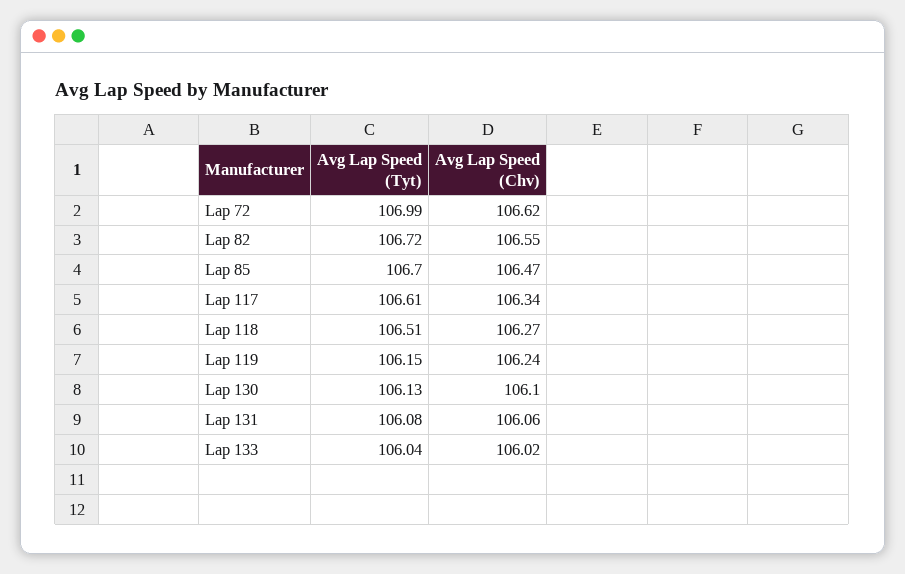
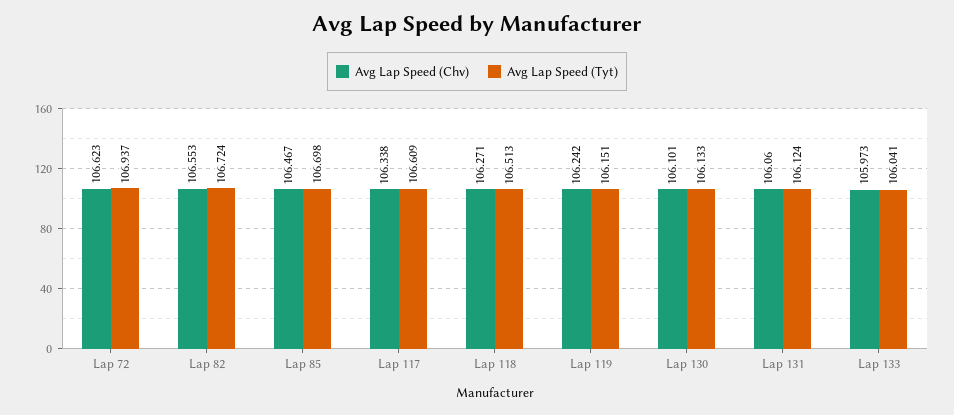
  {
    "Avg Lap Speed (Tyt)": {
-     "Lap 72": 106.99,
+     "Lap 72": 106.937,
      "Lap 82": 106.724,
      "Lap 85": 106.698,
      "Lap 117": 106.609,
      "Lap 118": 106.513,
      "Lap 119": 106.151,
      "Lap 130": 106.133,
-     "Lap 131": 106.08,
+     "Lap 131": 106.124,
      "Lap 133": 106.041
    },
    "Avg Lap Speed (Chv)": {
      "Lap 72": 106.623,
      "Lap 82": 106.553,
      "Lap 85": 106.467,
      "Lap 117": 106.338,
      "Lap 118": 106.271,
      "Lap 119": 106.242,
      "Lap 130": 106.101,
      "Lap 131": 106.06,
-     "Lap 133": 106.02
+     "Lap 133": 105.973
    }
  }

